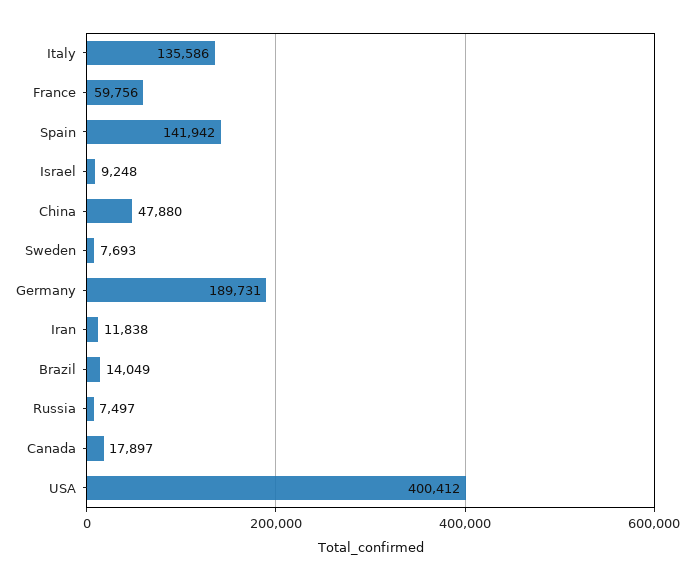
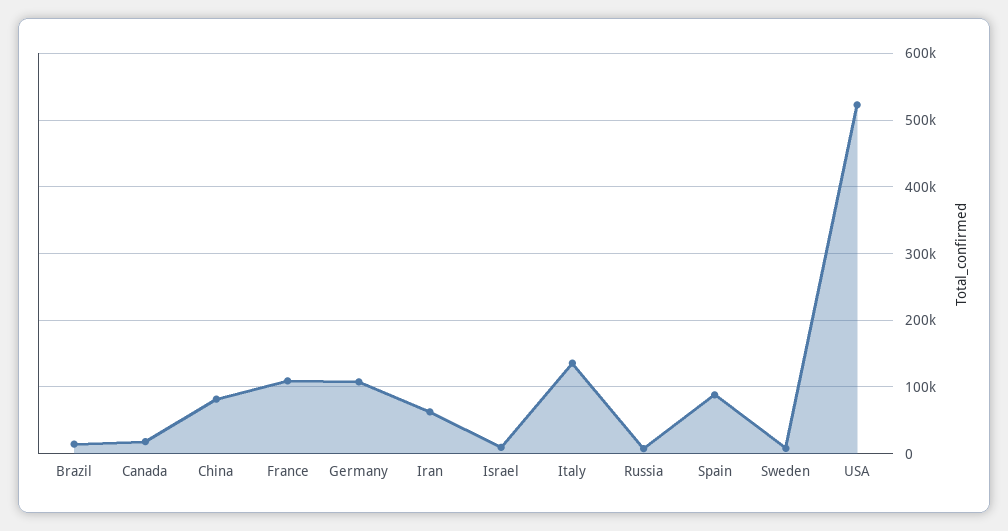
  {
    "Italy": 135586,
-   "France": 59756,
+   "France": 110000,
-   "Spain": 141942,
+   "Spain": 90000,
    "Israel": 9248,
-   "China": 47880,
+   "China": 80000,
    "Sweden": 7693,
-   "Germany": 189731,
+   "Germany": 110000,
-   "Iran": 11838,
+   "Iran": 60000,
    "Brazil": 14049,
    "Russia": 7497,
    "Canada": 17897,
-   "USA": 400412
+   "USA": 520000
  }

